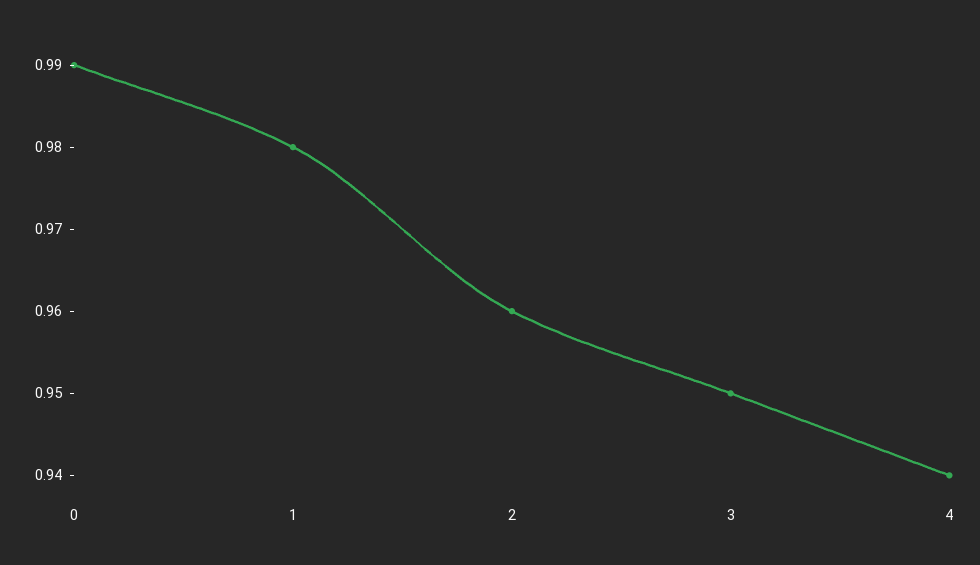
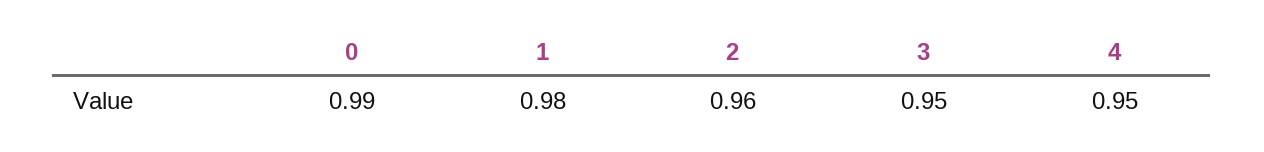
  {
    "0": 0.99,
    "1": 0.98,
    "2": 0.96,
    "3": 0.95,
-   "4": 0.94
+   "4": 0.95
  }

